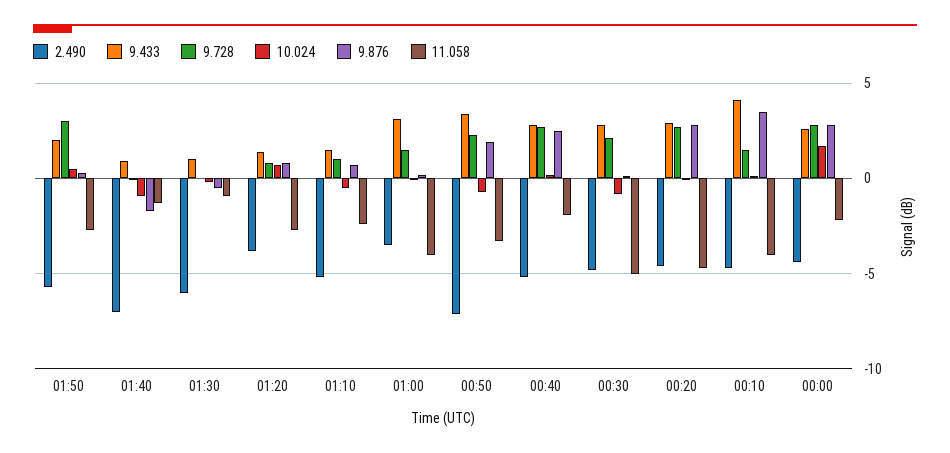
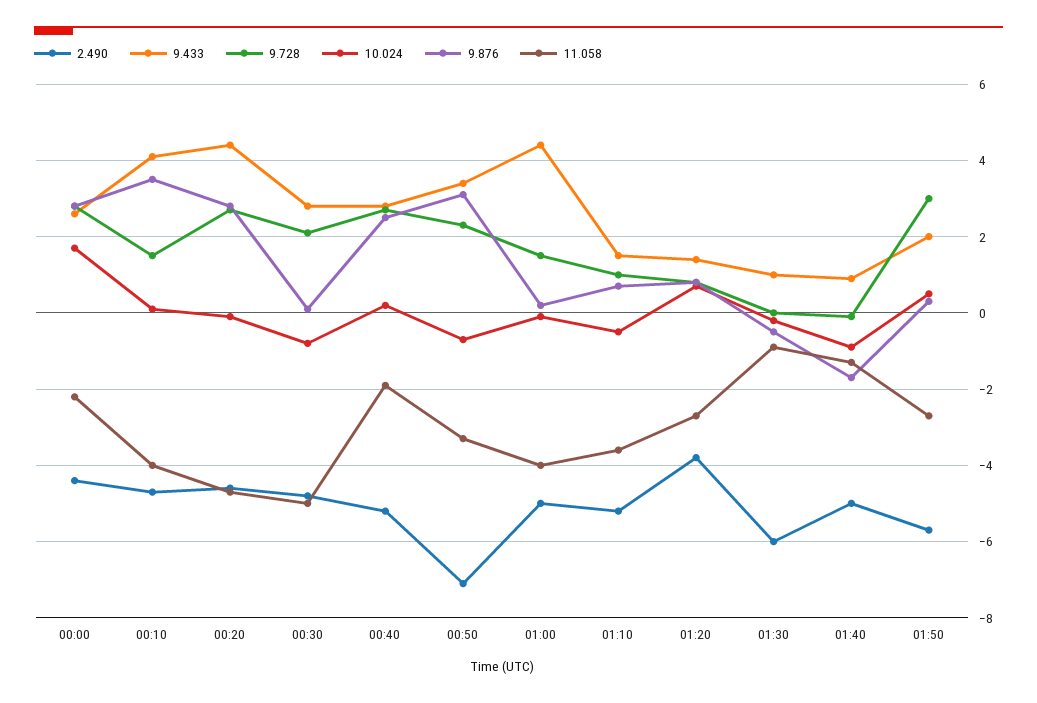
  {
    "2.490": {
      "01:50": -5.5,
-     "01:40": -7,
+     "01:40": -5,
      "01:30": -6,
      "01:20": -4,
      "01:10": -5,
-     "01:00": -3.5,
+     "01:00": -5,
      "00:50": -7,
      "00:40": -5,
      "00:30": -5,
      "00:20": -4.5,
      "00:10": -4.5,
      "00:00": -4.5
    },
    "9.433": {
      "01:50": 2,
      "01:40": 1,
      "01:30": 1,
      "01:20": 1.5,
      "01:10": 1.5,
-     "01:00": 3,
+     "01:00": 4.5,
      "00:50": 3.5,
      "00:40": 3,
      "00:30": 3,
-     "00:20": 3,
+     "00:20": 4.5,
      "00:10": 4,
      "00:00": 2.5
    },
    "9.728": {
      "01:50": 3,
      "01:40": 0,
      "01:30": 0,
      "01:20": 1,
      "01:10": 1,
      "01:00": 1.5,
      "00:50": 2.5,
      "00:40": 2.5,
      "00:30": 2,
      "00:20": 2.5,
      "00:10": 1.5,
      "00:00": 3
    },
    "10.024": {
      "01:50": 0.5,
      "01:40": -1,
      "01:30": 0,
      "01:20": 0.5,
      "01:10": -0.5,
      "01:00": 0,
      "00:50": -0.5,
      "00:40": 0,
      "00:30": -1,
      "00:20": 0,
      "00:10": 0,
      "00:00": 1.5
    },
    "9.876": {
      "01:50": 0.5,
      "01:40": -1.5,
      "01:30": -0.5,
      "01:20": 1,
      "01:10": 0.5,
      "01:00": 0,
-     "00:50": 2,
+     "00:50": 3,
      "00:40": 2.5,
      "00:30": 0,
      "00:20": 3,
      "00:10": 3.5,
      "00:00": 3
    },
    "11.058": {
      "01:50": -2.5,
      "01:40": -1.5,
      "01:30": -1,
      "01:20": -2.5,
-     "01:10": -2.5,
+     "01:10": -3.5,
      "01:00": -4,
      "00:50": -3.5,
      "00:40": -2,
      "00:30": -5,
      "00:20": -4.5,
      "00:10": -4,
      "00:00": -2
    }
  }

